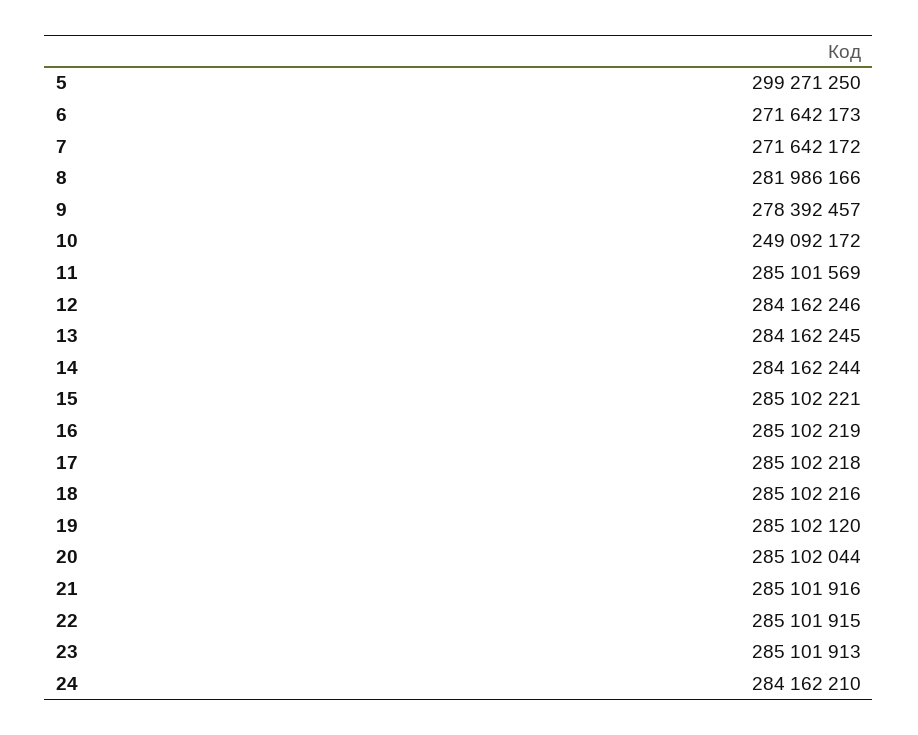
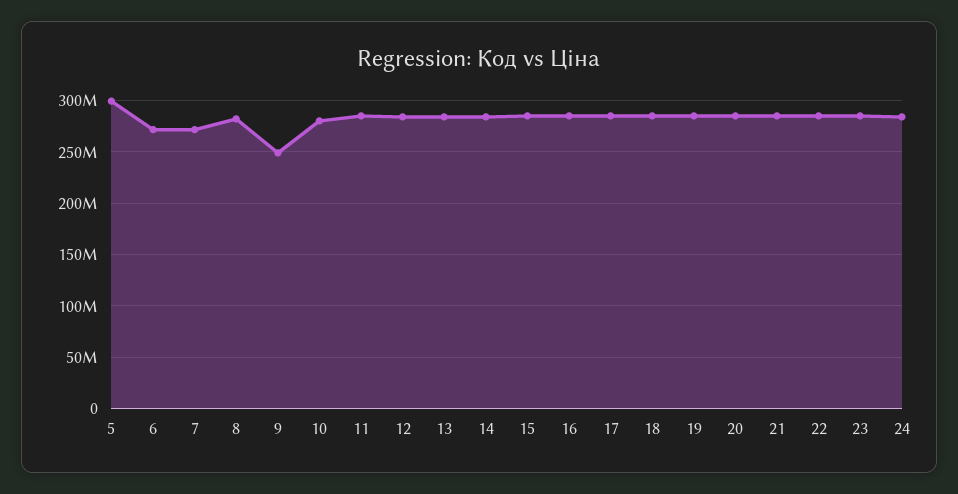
  {
    "5": 299271250,
    "6": 271642173,
    "7": 271642172,
    "8": 281986166,
-   "9": 278392457,
+   "9": 250000000,
-   "10": 249092172,
+   "10": 280000000,
    "11": 285101569,
    "12": 284162246,
    "13": 284162245,
    "14": 284162244,
    "15": 285102221,
    "16": 285102219,
    "17": 285102218,
    "18": 285102216,
    "19": 285102120,
    "20": 285102044,
    "21": 285101916,
    "22": 285101915,
    "23": 285101913,
    "24": 284162210
  }

